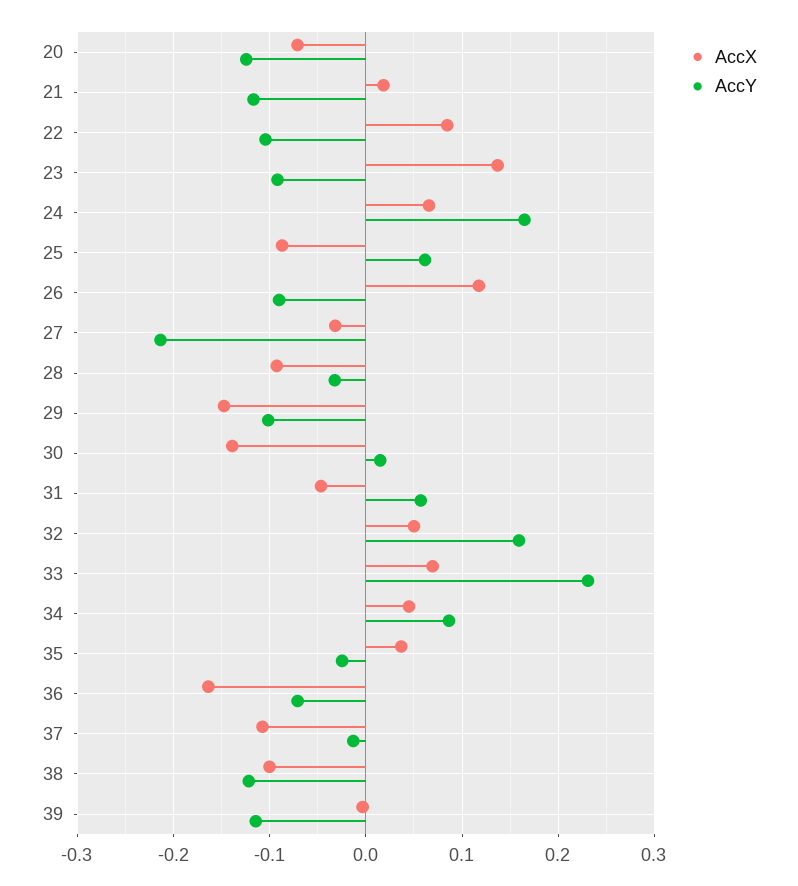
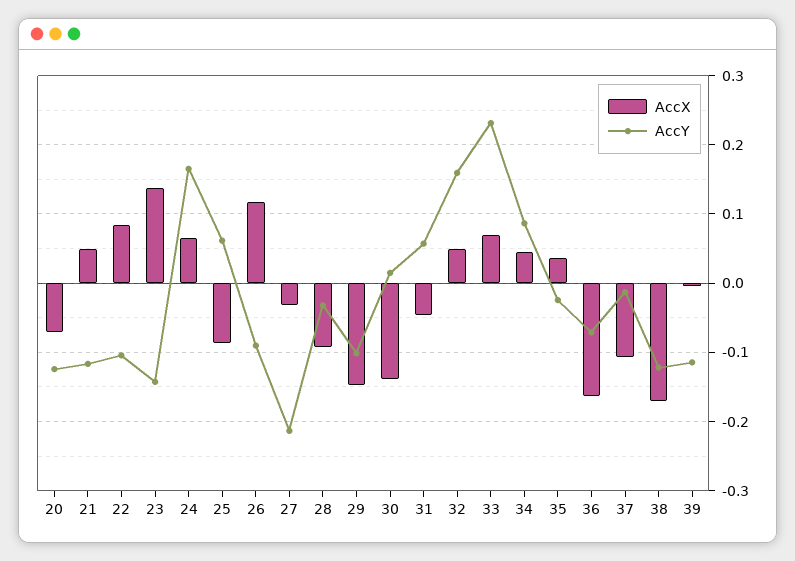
  {
    "AccX": {
      "20": -0.07,
-     "21": 0.02,
+     "21": 0.05,
      "22": 0.08,
      "23": 0.14,
      "24": 0.07,
      "25": -0.09,
      "26": 0.12,
      "27": -0.03,
      "28": -0.09,
      "29": -0.15,
      "30": -0.14,
      "31": -0.05,
      "32": 0.05,
      "33": 0.07,
      "34": 0.04,
      "35": 0.04,
      "36": -0.16,
      "37": -0.11,
-     "38": -0.1,
+     "38": -0.17,
      "39": 0
    },
    "AccY": {
      "20": -0.12,
      "21": -0.12,
      "22": -0.1,
-     "23": -0.09,
+     "23": -0.14,
      "24": 0.17,
      "25": 0.06,
      "26": -0.09,
      "27": -0.21,
      "28": -0.03,
      "29": -0.1,
      "30": 0.01,
      "31": 0.06,
      "32": 0.16,
      "33": 0.23,
      "34": 0.09,
      "35": -0.02,
      "36": -0.07,
      "37": -0.01,
      "38": -0.12,
      "39": -0.11
    }
  }

